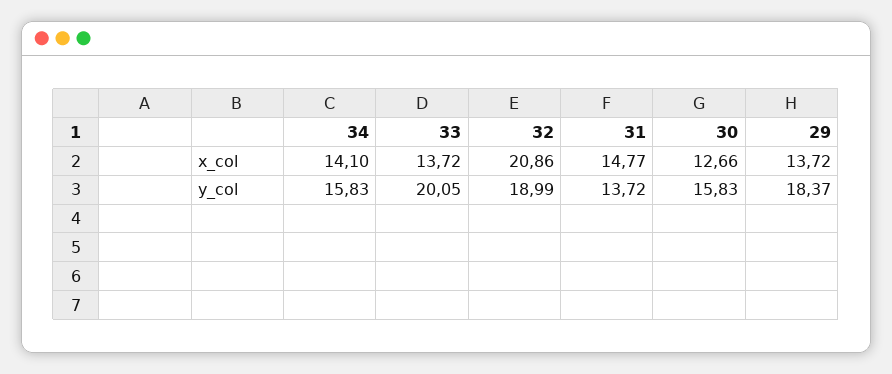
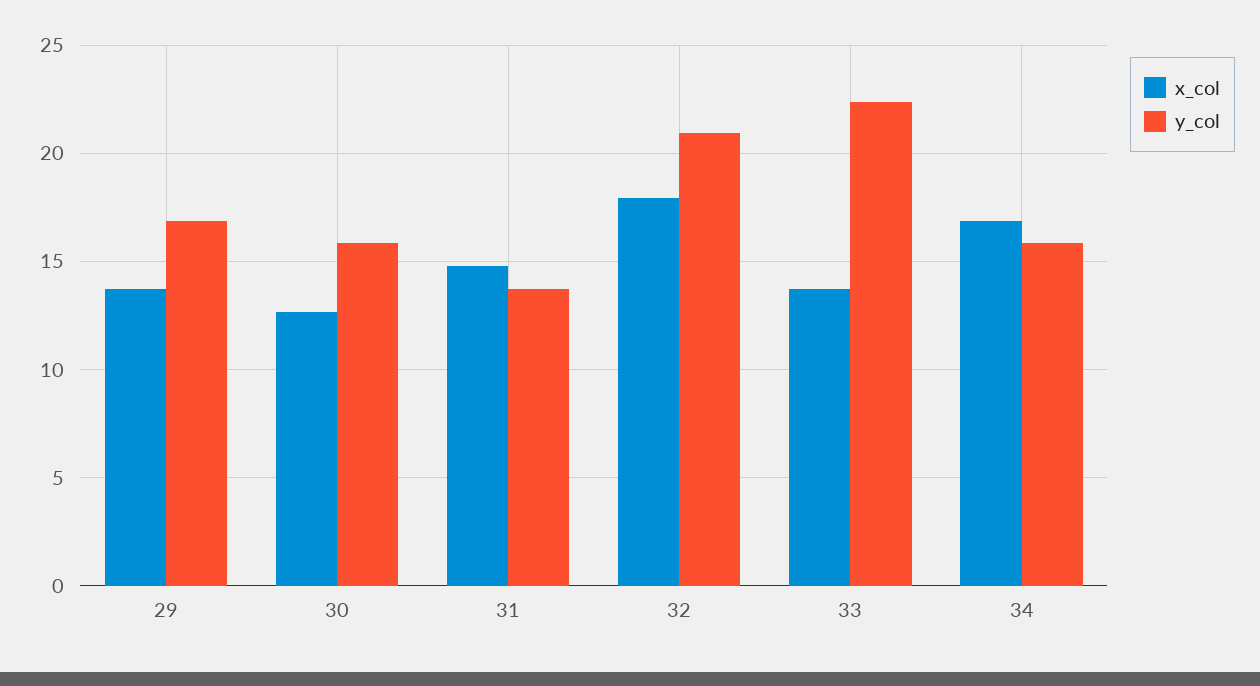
  {
    "x_col": {
-     "34": 14.1,
+     "34": 17,
      "33": 13.72,
-     "32": 20.86,
+     "32": 18,
      "31": 14.77,
      "30": 12.66,
      "29": 13.72
    },
    "y_col": {
      "34": 15.83,
-     "33": 20.05,
+     "33": 22.5,
-     "32": 18.99,
+     "32": 21,
      "31": 13.72,
      "30": 15.83,
-     "29": 18.37
+     "29": 17
    }
  }

